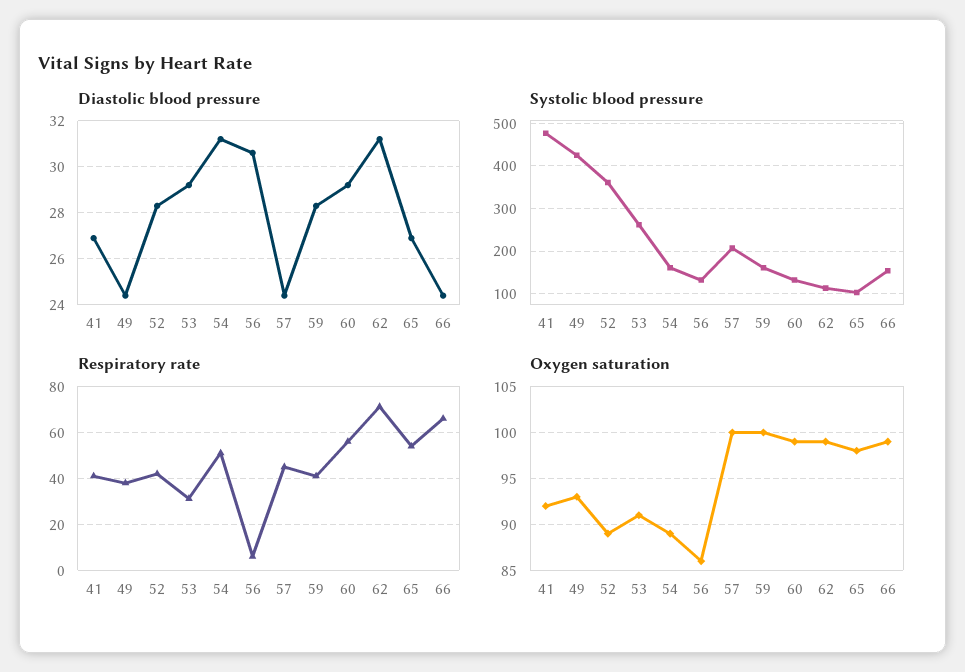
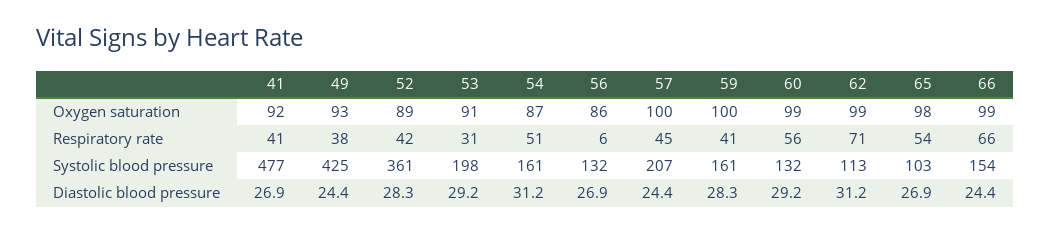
  {
    "Diastolic blood pressure": {
      "41": 26.9,
      "49": 24.4,
      "52": 28.3,
      "53": 29.2,
      "54": 31.2,
-     "56": 30.5,
+     "56": 26.9,
      "57": 24.4,
      "59": 28.3,
      "60": 29.2,
      "62": 31.2,
      "65": 26.9,
      "66": 24.4
    },
    "Systolic blood pressure": {
      "41": 477,
      "49": 425,
      "52": 361,
-     "53": 260,
+     "53": 198,
      "54": 161,
      "56": 132,
      "57": 207,
      "59": 161,
      "60": 132,
      "62": 113,
      "65": 103,
      "66": 154
    },
    "Respiratory rate": {
      "41": 41,
      "49": 38,
      "52": 42,
      "53": 31,
      "54": 51,
      "56": 6,
      "57": 45,
      "59": 41,
      "60": 56,
      "62": 71,
      "65": 54,
      "66": 66
    },
    "Oxygen saturation": {
      "41": 92,
      "49": 93,
      "52": 89,
      "53": 91,
-     "54": 89,
+     "54": 87,
      "56": 86,
      "57": 100,
      "59": 100,
      "60": 99,
      "62": 99,
      "65": 98,
      "66": 99
    }
  }

